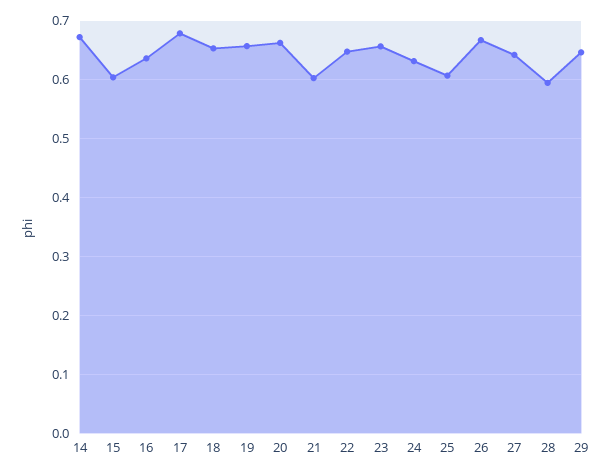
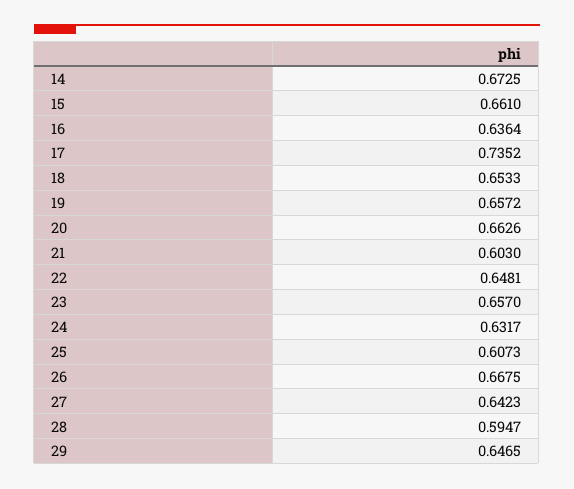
  {
    "14": 0.6725,
-   "15": 0.6,
+   "15": 0.661,
    "16": 0.6364,
-   "17": 0.68,
+   "17": 0.7352,
    "18": 0.6533,
    "19": 0.6572,
    "20": 0.6626,
    "21": 0.603,
    "22": 0.6481,
    "23": 0.657,
    "24": 0.6317,
    "25": 0.6073,
    "26": 0.6675,
    "27": 0.6423,
    "28": 0.5947,
    "29": 0.6465
  }

